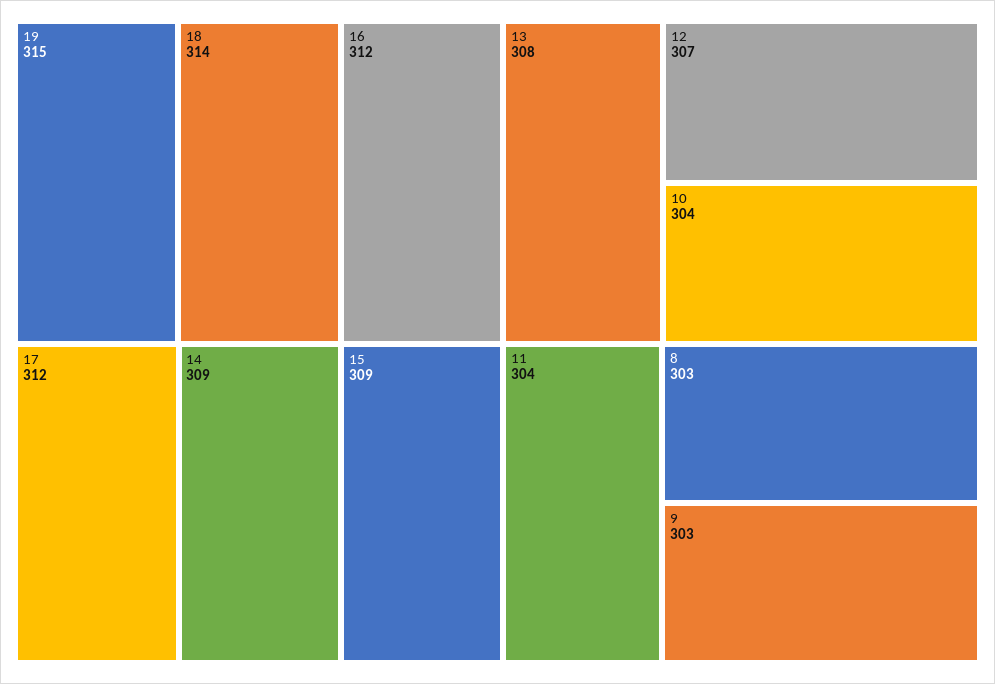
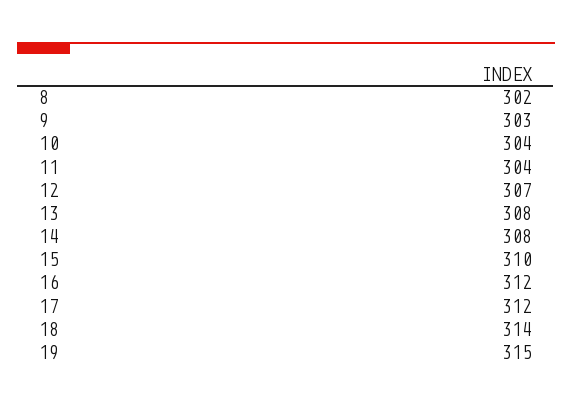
  {
    "19": 315,
    "18": 314,
    "16": 312,
    "17": 312,
-   "14": 309,
+   "14": 308,
-   "15": 309,
+   "15": 310,
    "13": 308,
    "12": 307,
    "10": 304,
    "11": 304,
-   "8": 303,
+   "8": 302,
    "9": 303
  }

